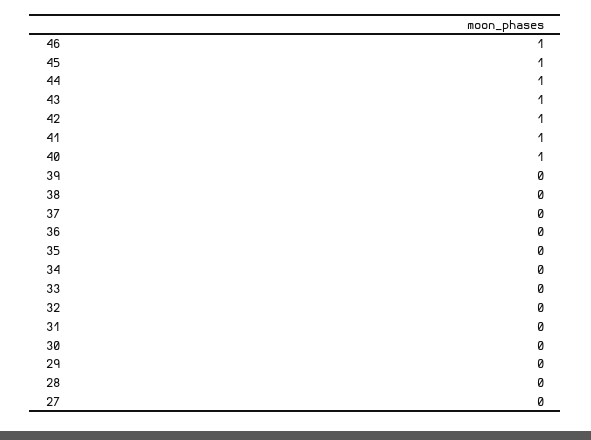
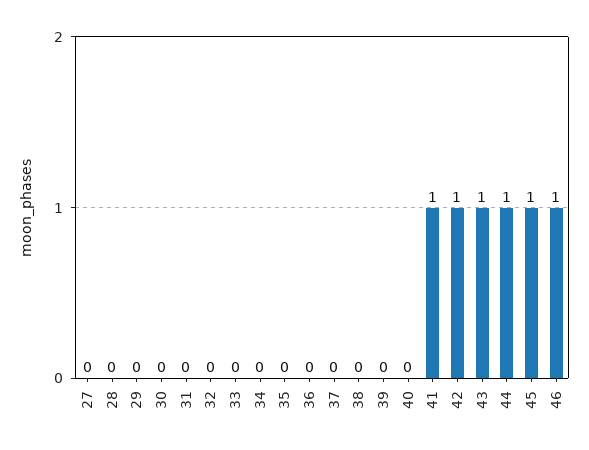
  {
    "46": 1,
    "45": 1,
    "44": 1,
    "43": 1,
    "42": 1,
    "41": 1,
-   "40": 1,
+   "40": 0,
    "39": 0,
    "38": 0,
    "37": 0,
    "36": 0,
    "35": 0,
    "34": 0,
    "33": 0,
    "32": 0,
    "31": 0,
    "30": 0,
    "29": 0,
    "28": 0,
    "27": 0
  }

